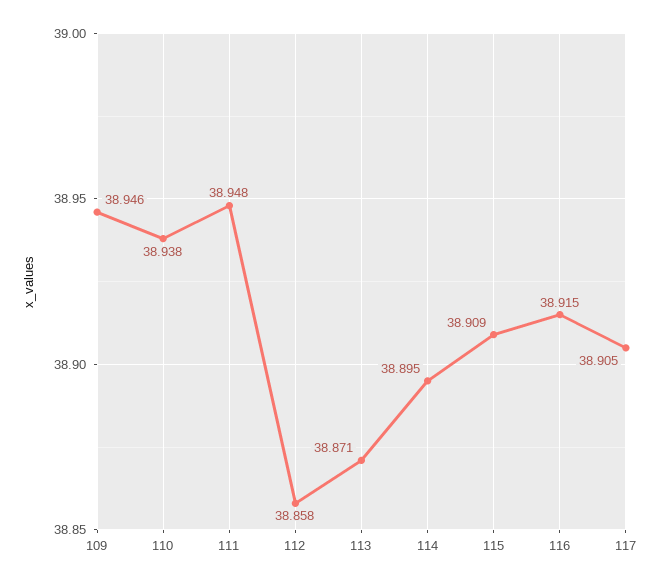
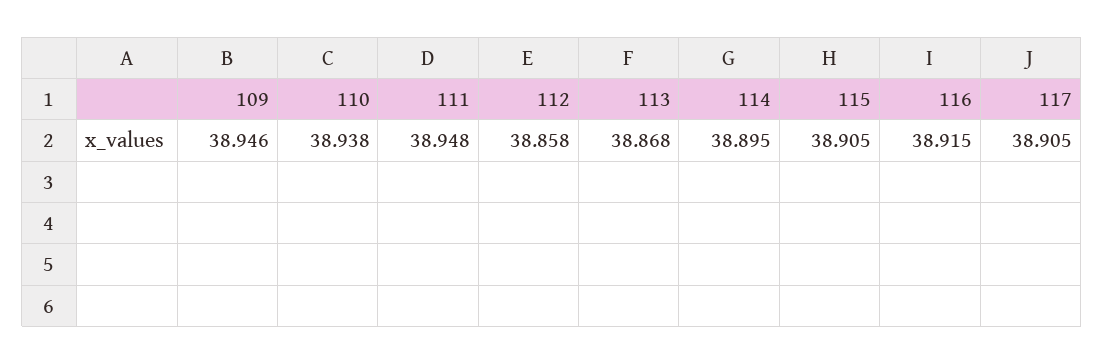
  {
    "109": 38.946,
    "110": 38.938,
    "111": 38.948,
    "112": 38.858,
-   "113": 38.871,
+   "113": 38.868,
    "114": 38.895,
-   "115": 38.909,
+   "115": 38.905,
    "116": 38.915,
    "117": 38.905
  }

